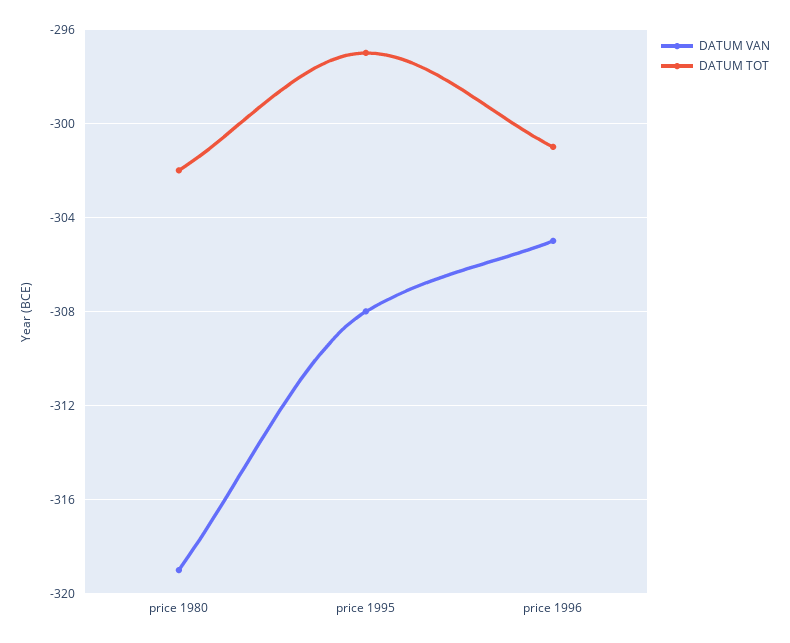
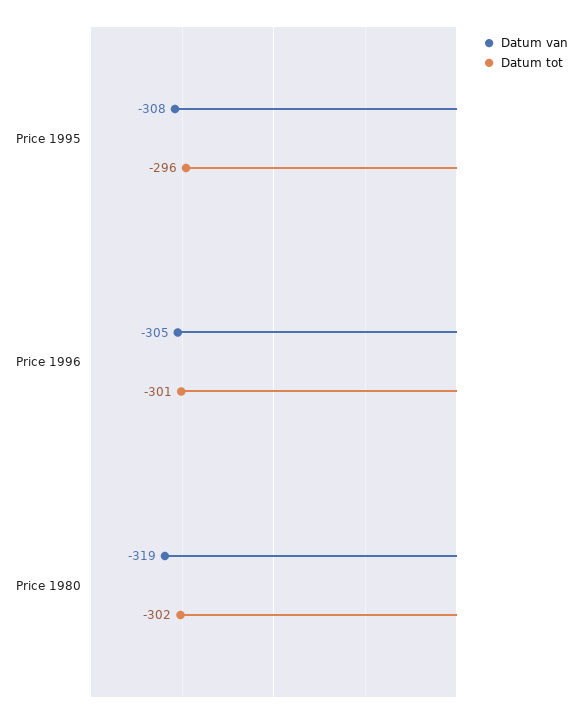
  {
    "DATUM VAN": {
      "price 1980": -319,
      "price 1995": -308,
      "price 1996": -305
    },
    "DATUM TOT": {
      "price 1980": -302,
-     "price 1995": -297,
+     "price 1995": -296,
      "price 1996": -301
    }
  }

